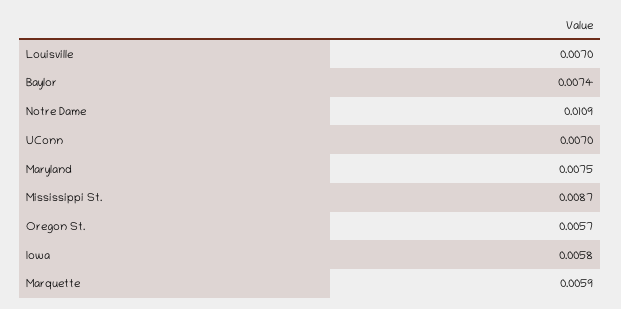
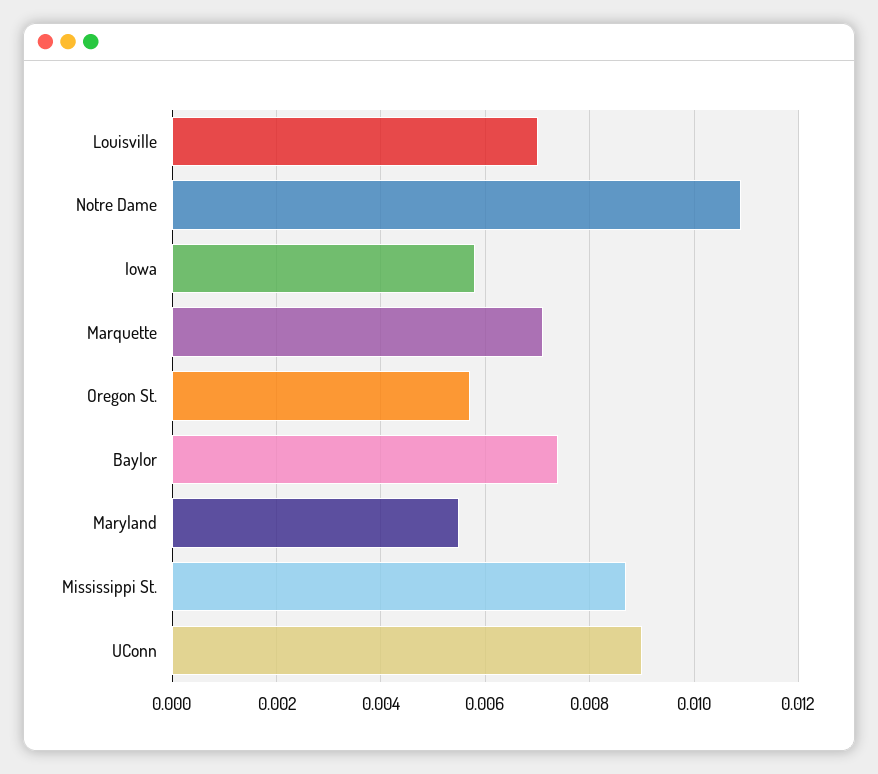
  {
    "Louisville": 0.007,
    "Baylor": 0.0074,
    "Notre Dame": 0.0109,
-   "UConn": 0.007,
+   "UConn": 0.009,
-   "Maryland": 0.0075,
+   "Maryland": 0.0055,
    "Mississippi St.": 0.0087,
    "Oregon St.": 0.0057,
    "Iowa": 0.0058,
-   "Marquette": 0.0059
+   "Marquette": 0.007
  }

